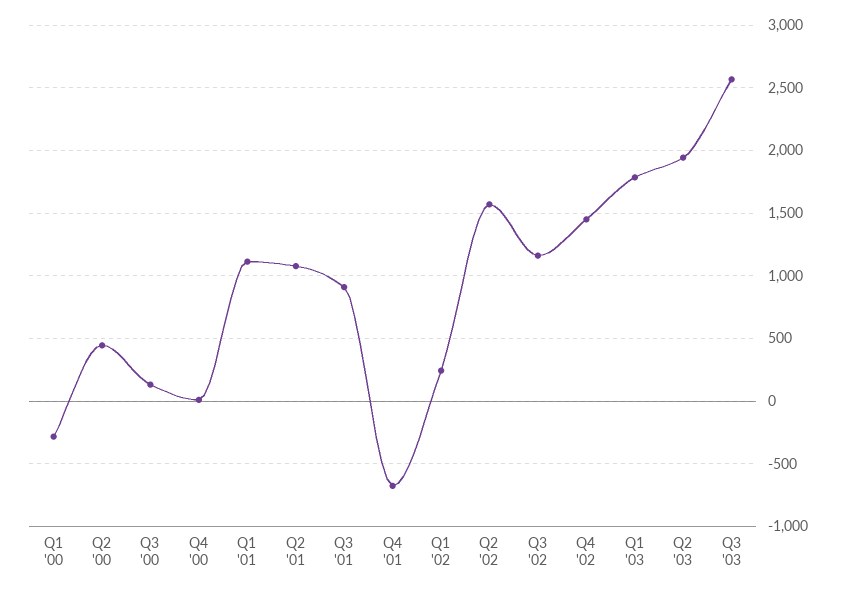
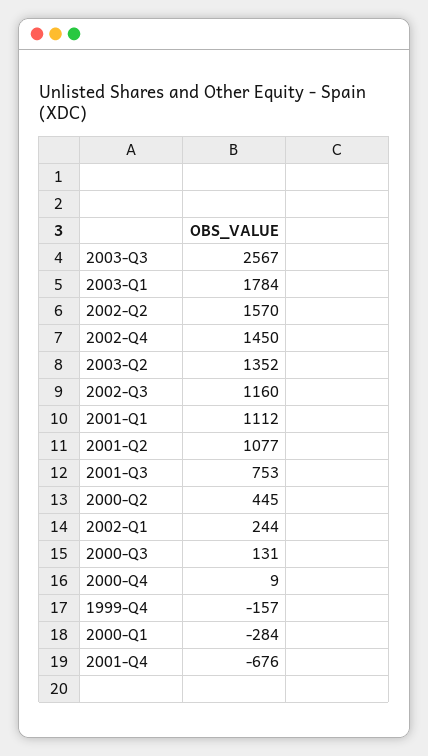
  {
    "Q1 '00": -284,
    "Q2 '00": 445,
    "Q3 '00": 131,
    "Q4 '00": 9,
    "Q1 '01": 1112,
    "Q2 '01": 1077,
-   "Q3 '01": 900,
+   "Q3 '01": 753,
    "Q4 '01": -676,
    "Q1 '02": 244,
    "Q2 '02": 1570,
    "Q3 '02": 1160,
    "Q4 '02": 1450,
    "Q1 '03": 1784,
-   "Q2 '03": 1950,
+   "Q2 '03": 1352,
-   "Q3 '03": 2567
+   "Q3 '03": 2567,
+   "1999-Q4": -157
  }

